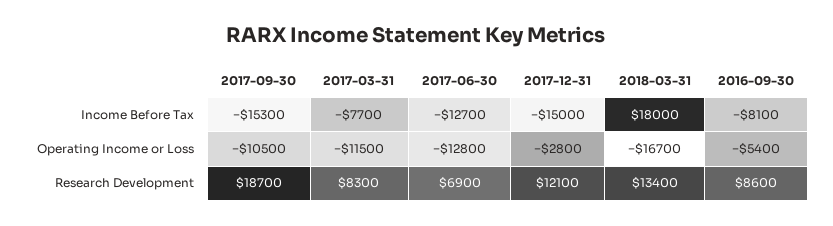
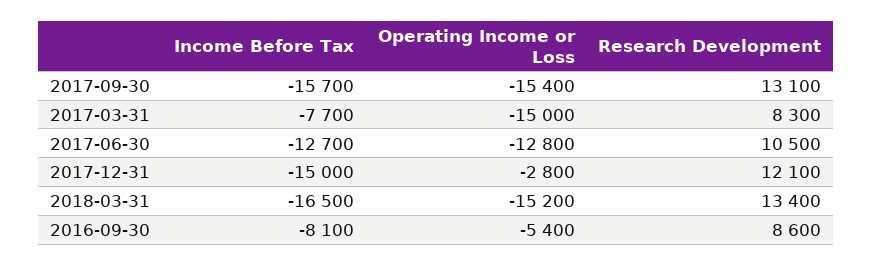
  {
    "2017-09-30": {
-     "Income Before Tax": -15300,
+     "Income Before Tax": -15700,
-     "Operating Income or Loss": -10500,
+     "Operating Income or Loss": -15400,
-     "Research Development": 18700
+     "Research Development": 13100
    },
    "2017-03-31": {
      "Income Before Tax": -7700,
-     "Operating Income or Loss": -11500,
+     "Operating Income or Loss": -15000,
      "Research Development": 8300
    },
    "2017-06-30": {
      "Income Before Tax": -12700,
      "Operating Income or Loss": -12800,
-     "Research Development": 6900
+     "Research Development": 10500
    },
    "2017-12-31": {
      "Income Before Tax": -15000,
      "Operating Income or Loss": -2800,
      "Research Development": 12100
    },
    "2018-03-31": {
-     "Income Before Tax": 18000,
+     "Income Before Tax": -16500,
-     "Operating Income or Loss": -16700,
+     "Operating Income or Loss": -15200,
      "Research Development": 13400
    },
    "2016-09-30": {
      "Income Before Tax": -8100,
      "Operating Income or Loss": -5400,
      "Research Development": 8600
    }
  }

